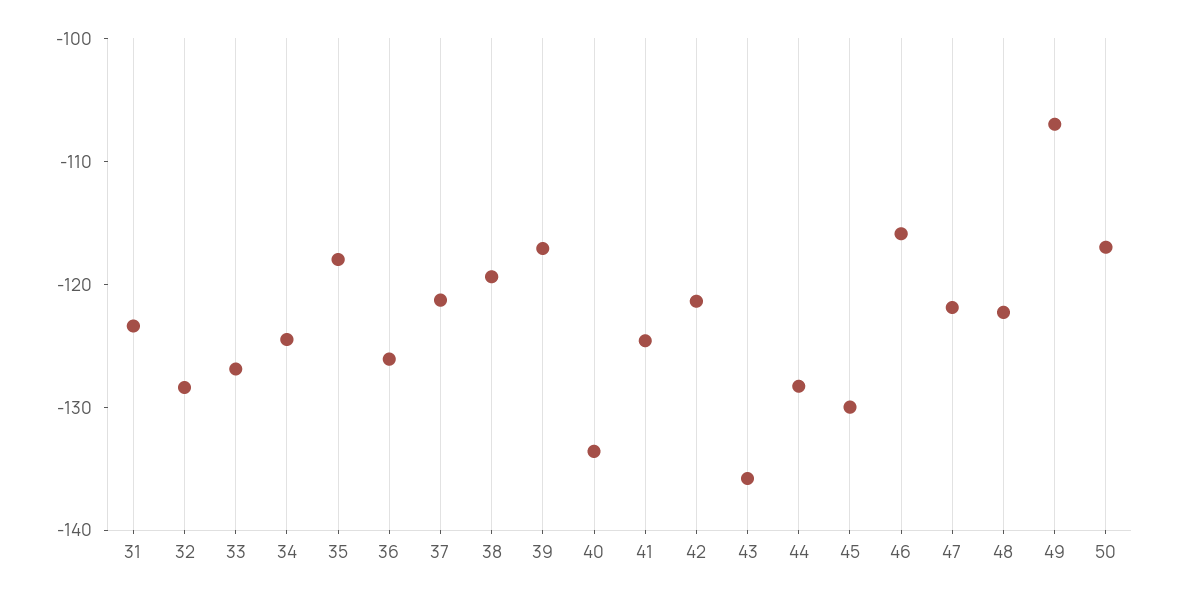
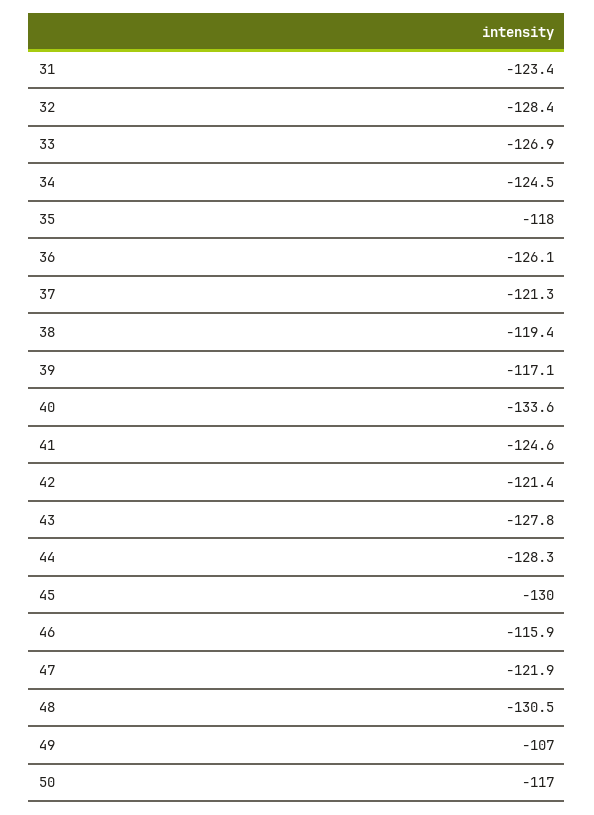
  {
    "31": -123.4,
    "32": -128.4,
    "33": -126.9,
    "34": -124.5,
    "35": -118,
    "36": -126.1,
    "37": -121.3,
    "38": -119.4,
    "39": -117.1,
    "40": -133.6,
    "41": -124.6,
    "42": -121.4,
-   "43": -136,
+   "43": -127.8,
    "44": -128.3,
    "45": -130,
    "46": -115.9,
    "47": -121.9,
-   "48": -122,
+   "48": -130.5,
    "49": -107,
    "50": -117
  }

